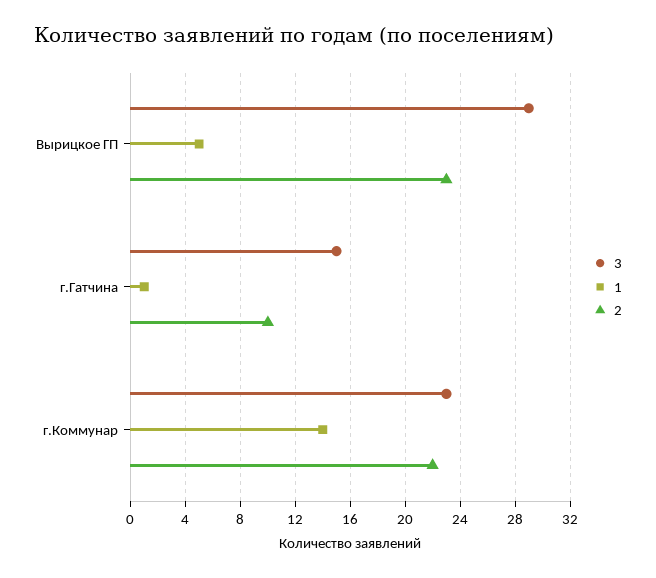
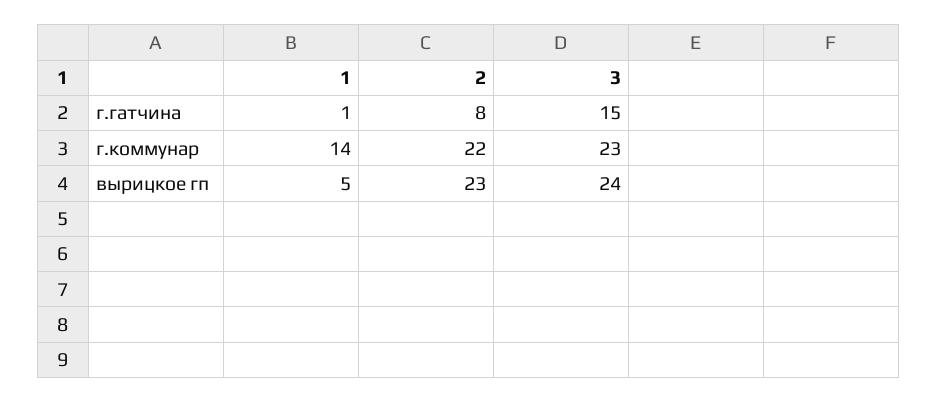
  {
    "3": {
-     "Вырицкое ГП": 29,
+     "Вырицкое ГП": 24,
      "г.Гатчина": 15,
      "г.Коммунар": 23
    },
    "1": {
      "Вырицкое ГП": 5,
      "г.Гатчина": 1,
      "г.Коммунар": 14
    },
    "2": {
      "Вырицкое ГП": 23,
-     "г.Гатчина": 10,
+     "г.Гатчина": 8,
      "г.Коммунар": 22
    }
  }

